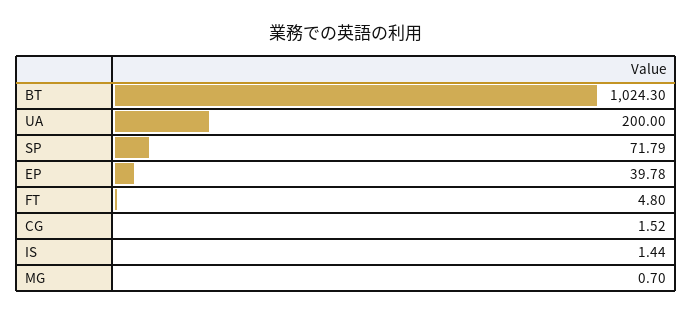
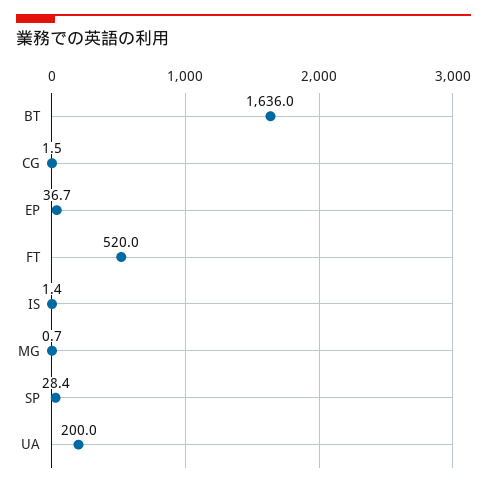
  {
-   "BT": 1024.3,
+   "BT": 1636,
    "UA": 200,
-   "SP": 71.79,
+   "SP": 28.4,
-   "EP": 39.78,
+   "EP": 36.7,
-   "FT": 4.8,
+   "FT": 520,
    "CG": 1.52,
    "IS": 1.44,
    "MG": 0.7
  }

